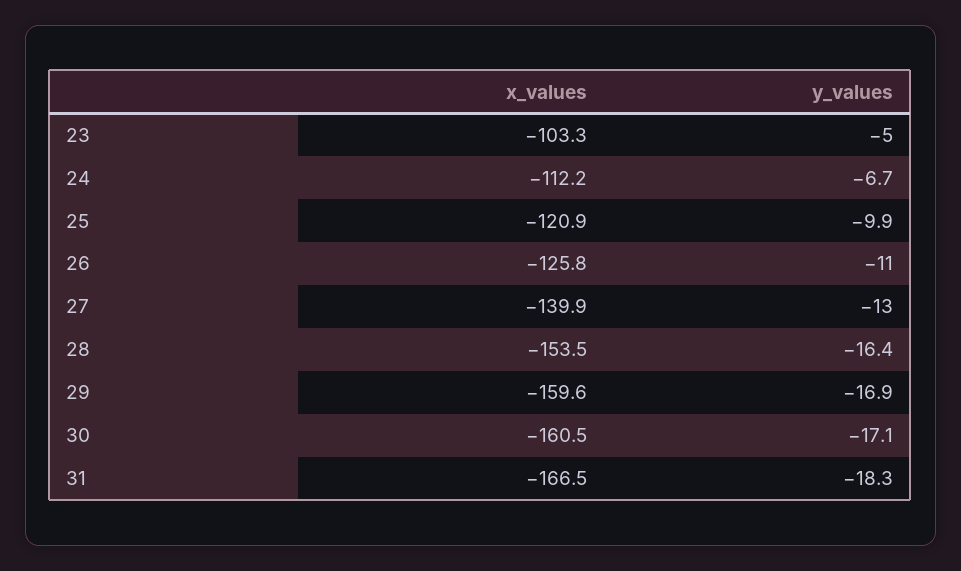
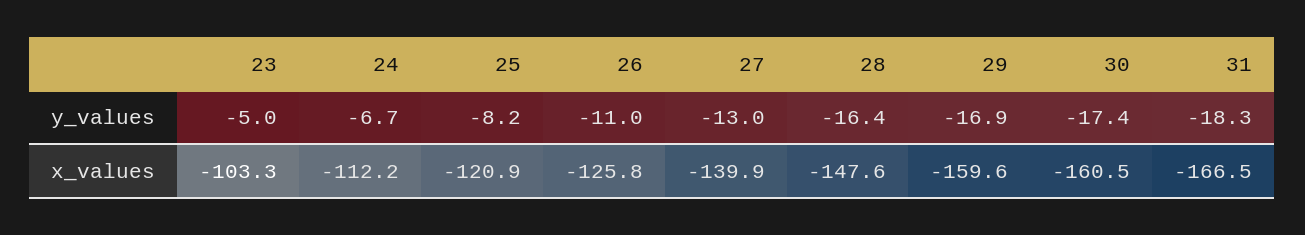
  {
    "x_values": {
      "23": -103.3,
      "24": -112.2,
      "25": -120.9,
      "26": -125.8,
      "27": -139.9,
-     "28": -153.5,
+     "28": -147.6,
      "29": -159.6,
      "30": -160.5,
      "31": -166.5
    },
    "y_values": {
      "23": -5,
      "24": -6.7,
-     "25": -9.9,
+     "25": -8.2,
      "26": -11,
      "27": -13,
      "28": -16.4,
      "29": -16.9,
-     "30": -17.1,
+     "30": -17.4,
      "31": -18.3
    }
  }

